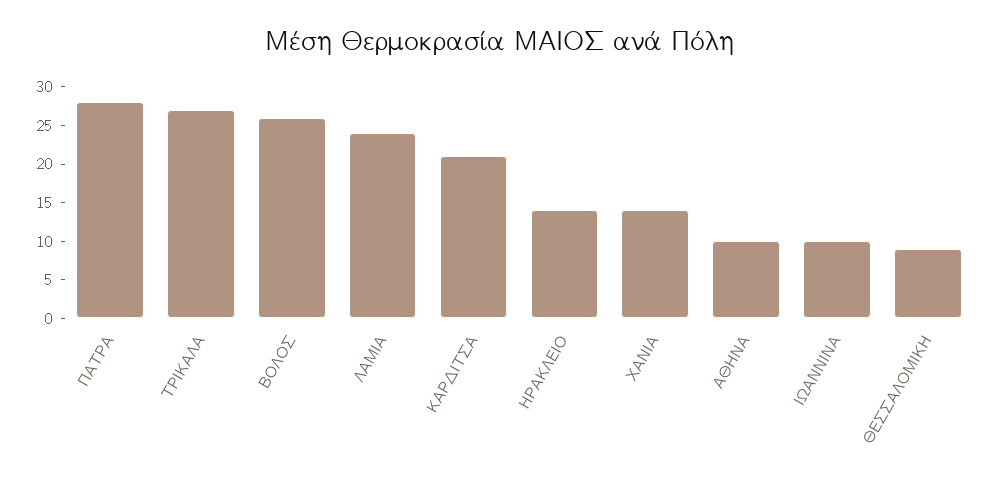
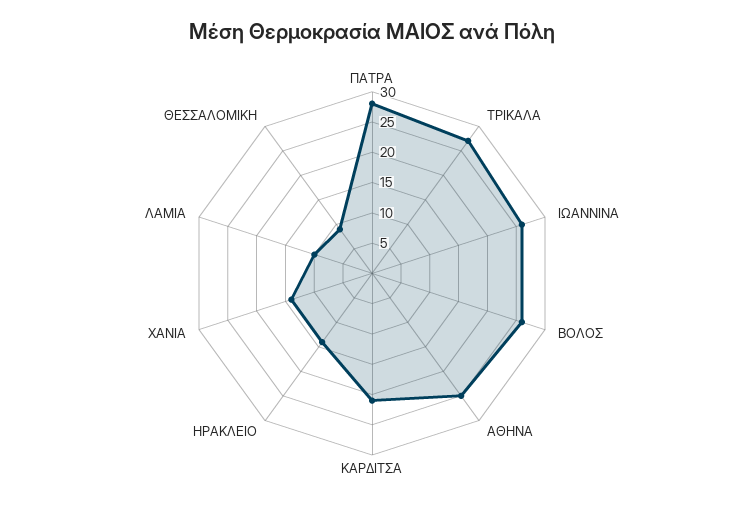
  {
    "ΠΑΤΡΑ": 30,
    "ΤΡΙΚΑΛΑ": 25,
    "ΒΟΛΟΣ": 25,
-   "ΛΑΜΙΑ": 25,
+   "ΛΑΜΙΑ": 10,
    "ΚΑΡΔΙΤΣΑ": 20,
    "ΗΡΑΚΛΕΙΟ": 15,
    "ΧΑΝΙΑ": 15,
-   "ΑΘΗΝΑ": 10,
+   "ΑΘΗΝΑ": 25,
-   "ΙΩΑΝΝΙΝΑ": 10,
+   "ΙΩΑΝΝΙΝΑ": 25,
    "ΘΕΣΣΑΛΟΜΙΚΗ": 10
  }

